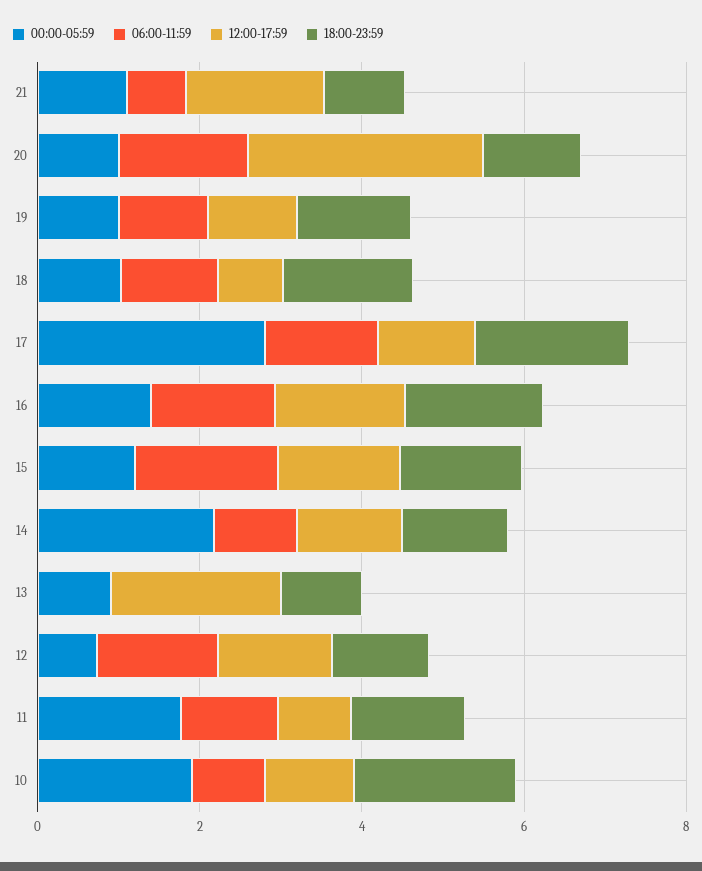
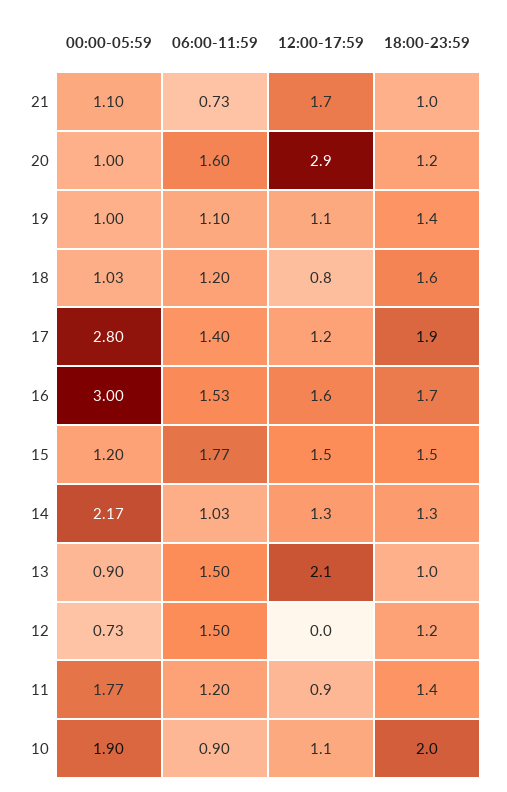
  {
    "00:00-05:59": {
      "21": 1.1,
      "20": 1,
      "19": 1,
      "18": 1.03,
      "17": 2.8,
-     "16": 1.5,
+     "16": 3,
      "15": 1.2,
      "14": 2.17,
      "13": 0.9,
      "12": 0.73,
      "11": 1.77,
      "10": 1.9
    },
    "06:00-11:59": {
      "21": 0.73,
      "20": 1.6,
      "19": 1.1,
      "18": 1.2,
      "17": 1.4,
      "16": 1.53,
      "15": 1.77,
      "14": 1.03,
-     "13": 0,
+     "13": 1.5,
      "12": 1.5,
      "11": 1.2,
      "10": 0.9
    },
    "12:00-17:59": {
      "21": 1.7,
      "20": 2.9,
      "19": 1.1,
      "18": 0.8,
      "17": 1.2,
      "16": 1.6,
      "15": 1.5,
      "14": 1.3,
      "13": 2.1,
-     "12": 1.5,
+     "12": 0,
      "11": 0.9,
      "10": 1.1
    },
    "18:00-23:59": {
      "21": 1,
      "20": 1.2,
      "19": 1.4,
      "18": 1.6,
      "17": 1.9,
      "16": 1.7,
      "15": 1.5,
      "14": 1.3,
      "13": 1,
      "12": 1.2,
      "11": 1.4,
      "10": 2
    }
  }

